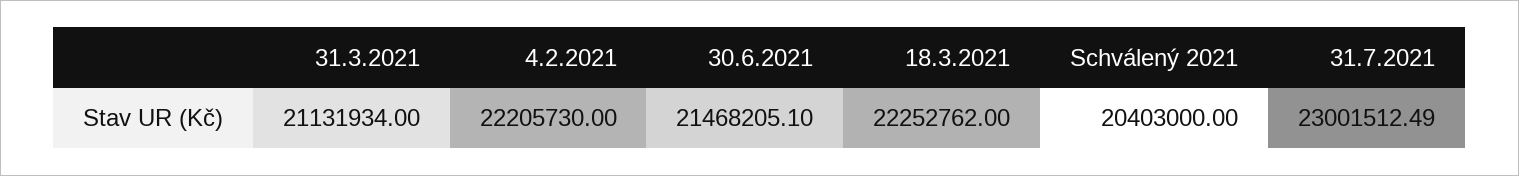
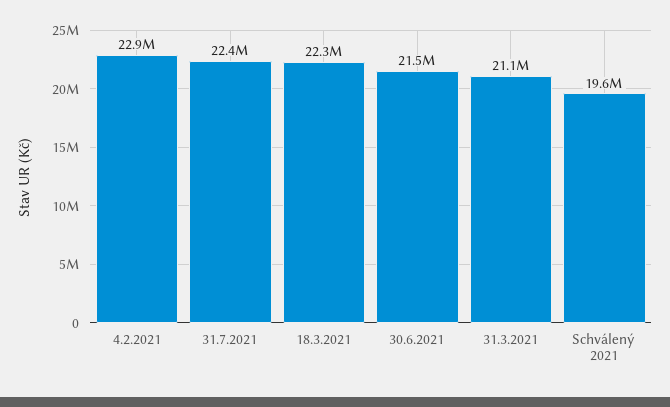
  {
    "31.3.2021": 21131934,
-   "4.2.2021": 22205730,
+   "4.2.2021": 22900000,
    "30.6.2021": 21468205.1,
    "18.3.2021": 22252762,
-   "Schválený 2021": 20403000,
+   "Schválený 2021": 19600000,
-   "31.7.2021": 23001512.49
+   "31.7.2021": 22400000
  }

